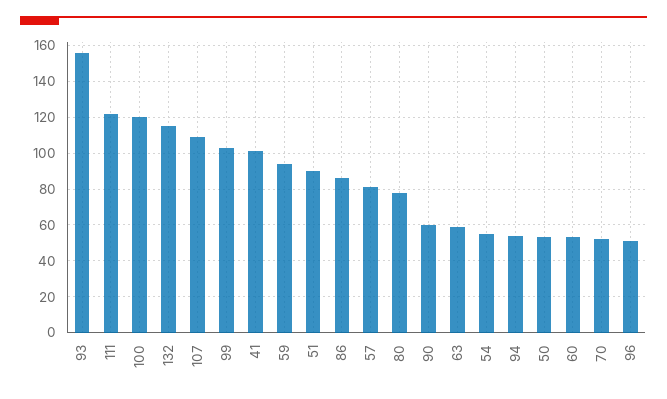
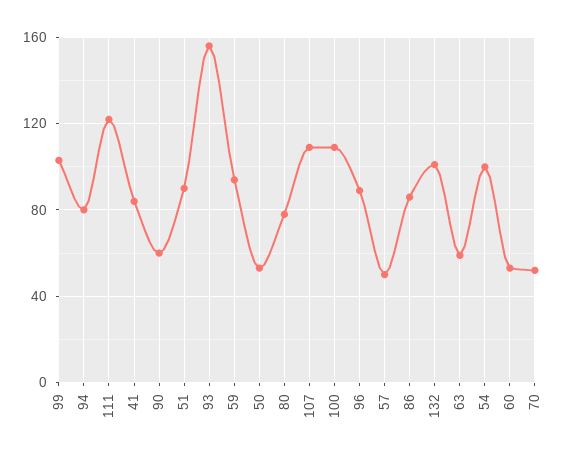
  {
    "93": 155,
    "111": 120,
-   "100": 120,
+   "100": 110,
-   "132": 115,
+   "132": 100,
    "107": 110,
    "99": 105,
-   "41": 100,
+   "41": 85,
    "59": 95,
    "51": 90,
    "86": 85,
-   "57": 80,
+   "57": 50,
    "80": 80,
    "90": 60,
    "63": 60,
-   "54": 55,
+   "54": 100,
-   "94": 55,
+   "94": 80,
    "50": 55,
    "60": 55,
    "70": 50,
-   "96": 50
+   "96": 90
  }

